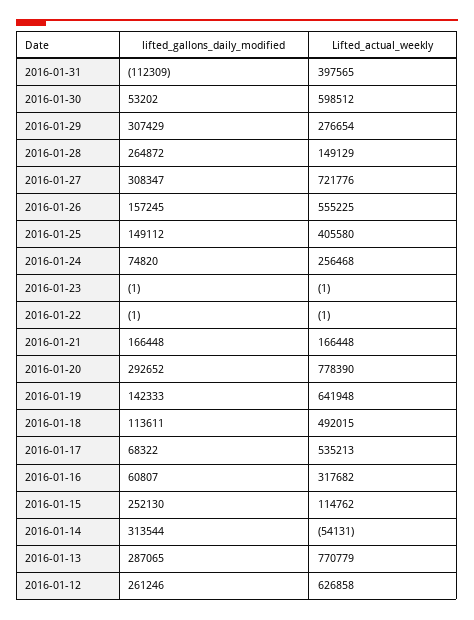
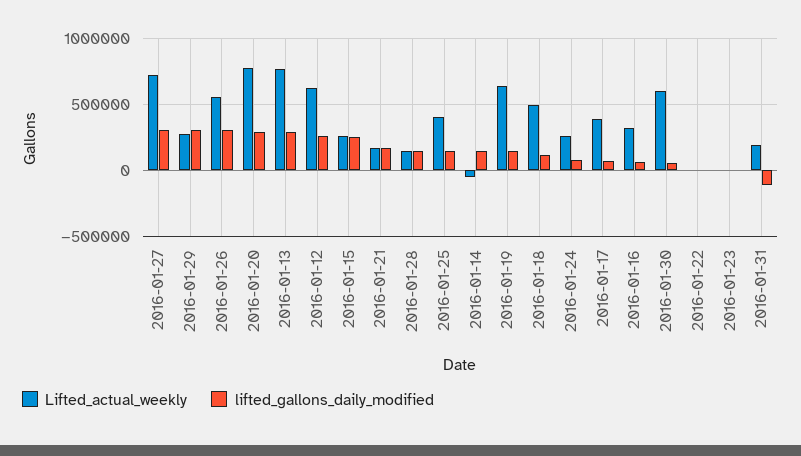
  {
    "lifted_gallons_daily_modified": {
      "2016-01-31": -112309,
      "2016-01-30": 53202,
      "2016-01-29": 307429,
-     "2016-01-28": 264872,
+     "2016-01-28": 150000,
      "2016-01-27": 308347,
-     "2016-01-26": 157245,
+     "2016-01-26": 300000,
      "2016-01-25": 149112,
      "2016-01-24": 74820,
      "2016-01-23": -1,
      "2016-01-22": -1,
      "2016-01-21": 166448,
      "2016-01-20": 292652,
      "2016-01-19": 142333,
      "2016-01-18": 113611,
      "2016-01-17": 68322,
      "2016-01-16": 60807,
      "2016-01-15": 252130,
-     "2016-01-14": 313544,
+     "2016-01-14": 150000,
      "2016-01-13": 287065,
      "2016-01-12": 261246
    },
    "Lifted_actual_weekly": {
-     "2016-01-31": 397565,
+     "2016-01-31": 200000,
      "2016-01-30": 598512,
      "2016-01-29": 276654,
      "2016-01-28": 149129,
      "2016-01-27": 721776,
      "2016-01-26": 555225,
      "2016-01-25": 405580,
      "2016-01-24": 256468,
      "2016-01-23": -1,
      "2016-01-22": -1,
      "2016-01-21": 166448,
      "2016-01-20": 778390,
      "2016-01-19": 641948,
      "2016-01-18": 492015,
-     "2016-01-17": 535213,
+     "2016-01-17": 400000,
      "2016-01-16": 317682,
-     "2016-01-15": 114762,
+     "2016-01-15": 250000,
      "2016-01-14": -54131,
      "2016-01-13": 770779,
      "2016-01-12": 626858
    }
  }

